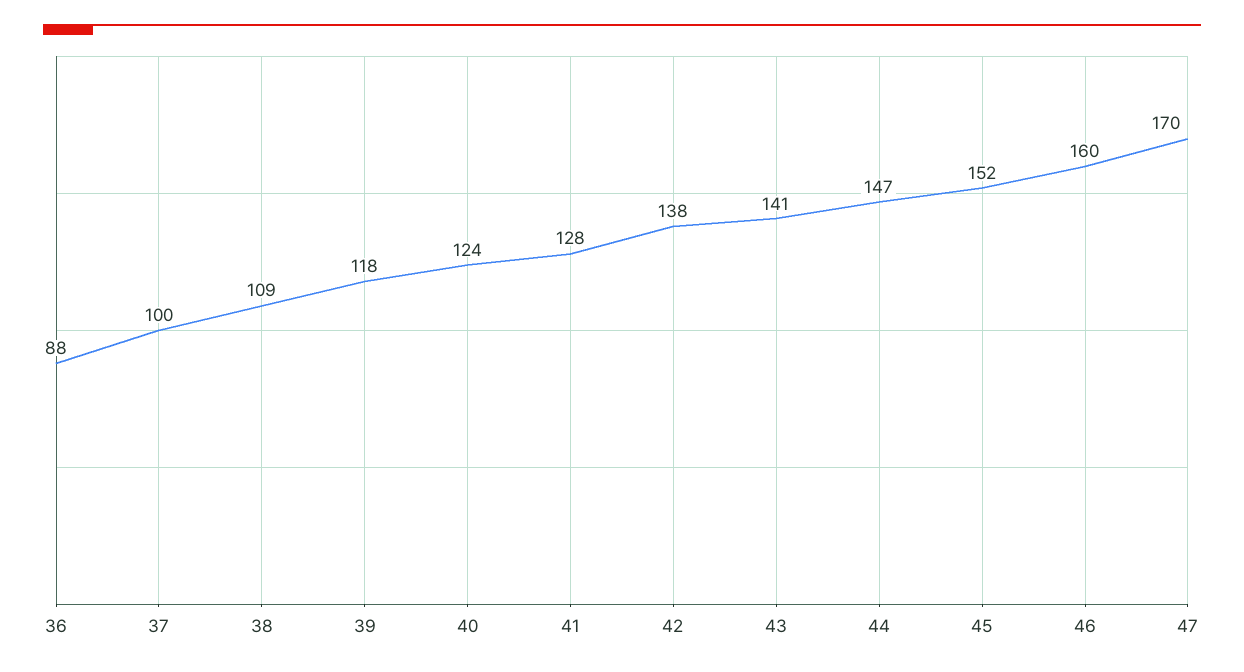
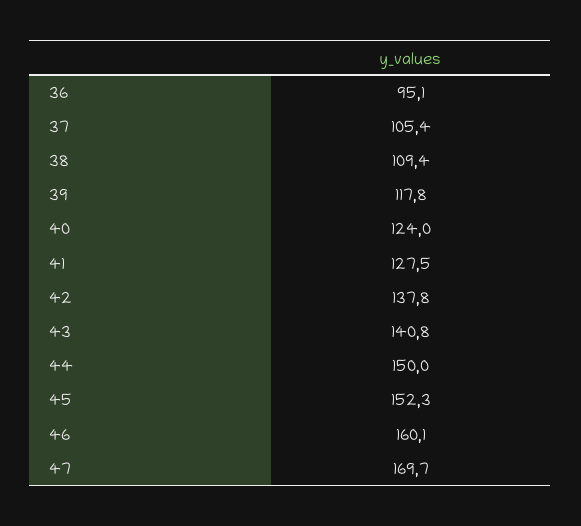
  {
-   "36": 88,
+   "36": 95.1,
-   "37": 100,
+   "37": 105.4,
    "38": 109.4,
    "39": 117.8,
    "40": 124,
    "41": 127.5,
    "42": 137.8,
    "43": 140.8,
-   "44": 147,
+   "44": 150,
    "45": 152.3,
    "46": 160.1,
    "47": 169.7
  }

